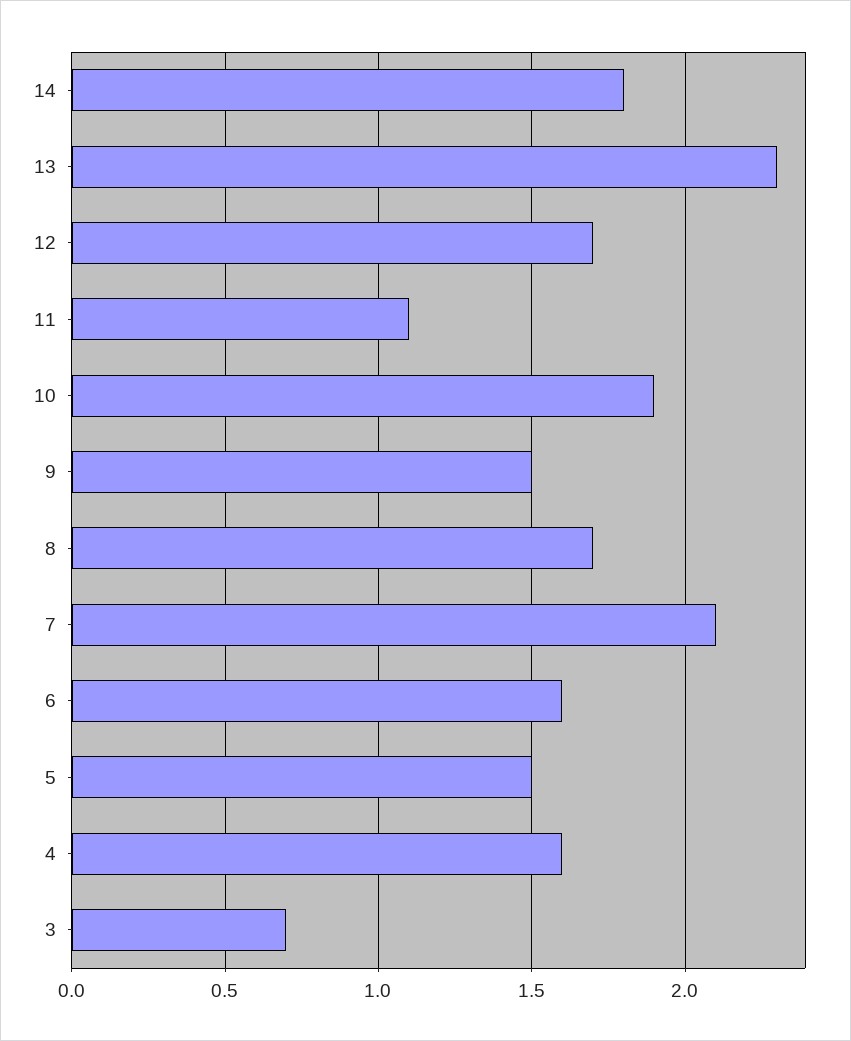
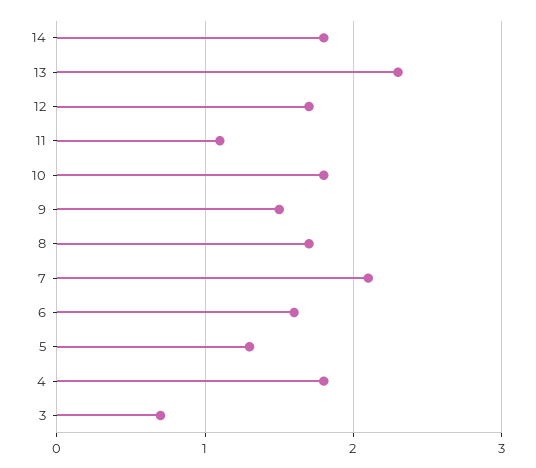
  {
    "14": 1.8,
    "13": 2.3,
    "12": 1.7,
    "11": 1.1,
-   "10": 1.9,
+   "10": 1.8,
    "9": 1.5,
    "8": 1.7,
    "7": 2.1,
    "6": 1.6,
-   "5": 1.5,
+   "5": 1.3,
-   "4": 1.6,
+   "4": 1.8,
    "3": 0.7
  }

